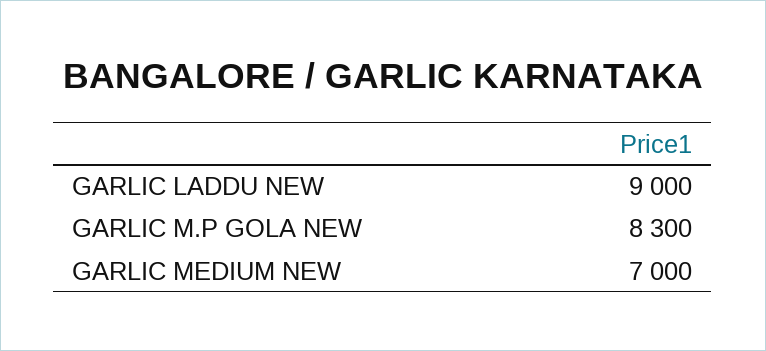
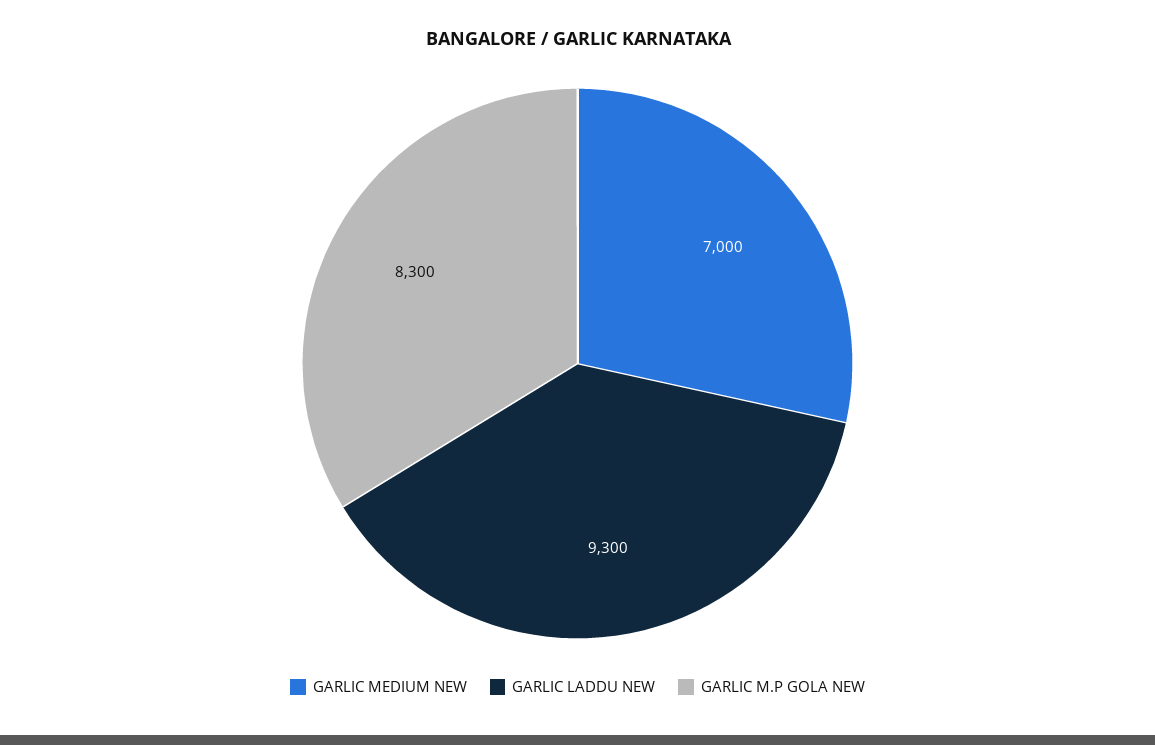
  {
-   "GARLIC LADDU NEW": 9000,
+   "GARLIC LADDU NEW": 9300,
    "GARLIC M.P GOLA NEW": 8300,
    "GARLIC MEDIUM NEW": 7000
  }

